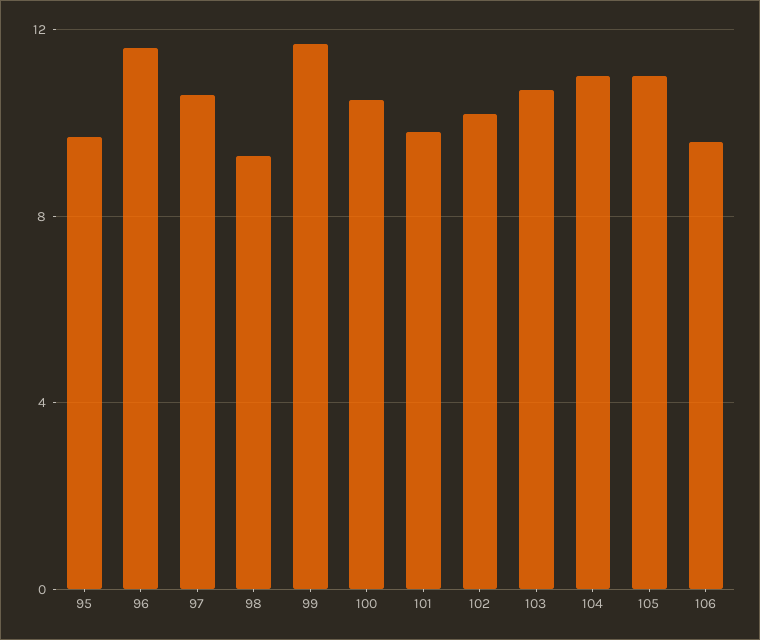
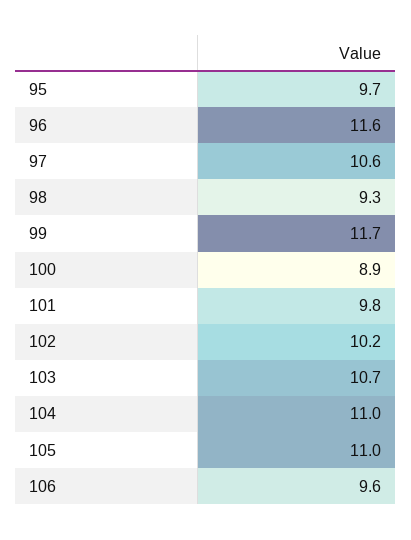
  {
    "95": 9.7,
    "96": 11.6,
    "97": 10.6,
    "98": 9.3,
    "99": 11.7,
-   "100": 10.5,
+   "100": 8.9,
    "101": 9.8,
    "102": 10.2,
    "103": 10.7,
    "104": 11,
    "105": 11,
    "106": 9.6
  }

